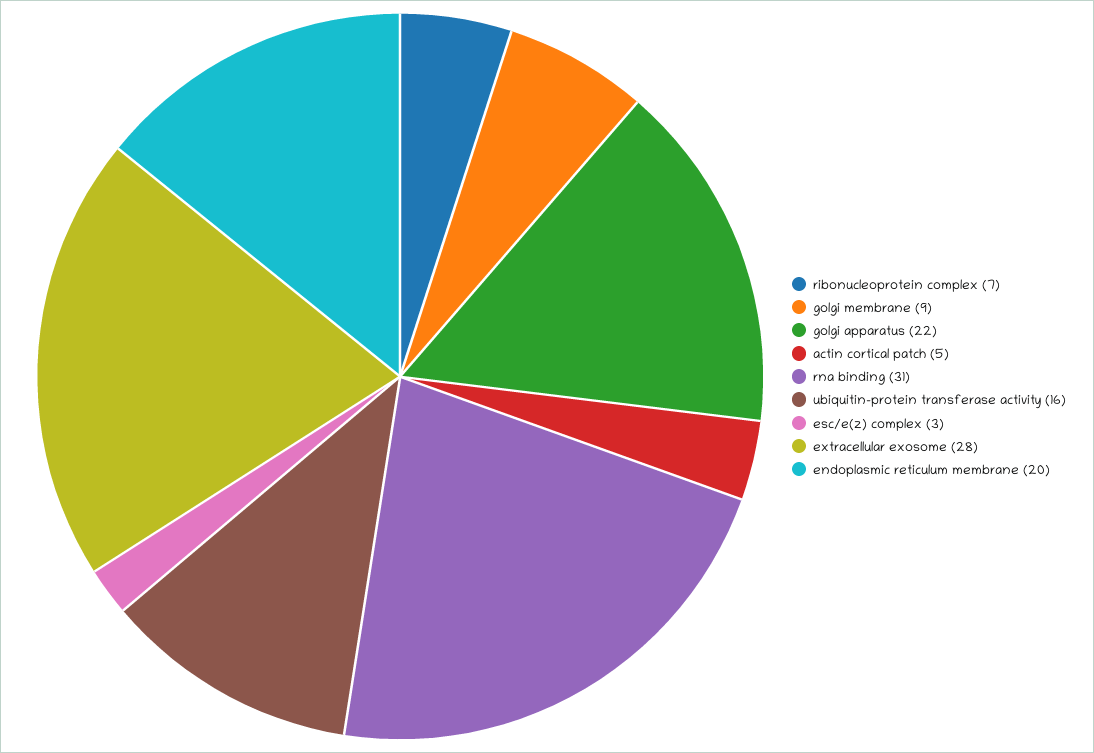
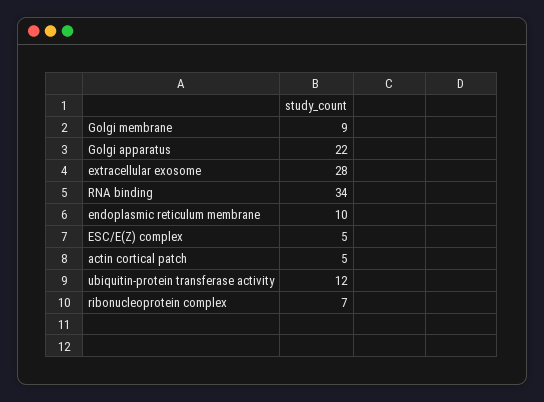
  {
    "ribonucleoprotein complex": 7,
    "golgi membrane": 9,
    "golgi apparatus": 22,
    "actin cortical patch": 5,
-   "rna binding": 31,
+   "rna binding": 34,
-   "ubiquitin-protein transferase activity": 16,
+   "ubiquitin-protein transferase activity": 12,
-   "esc/e(z) complex": 3,
+   "esc/e(z) complex": 5,
    "extracellular exosome": 28,
-   "endoplasmic reticulum membrane": 20
+   "endoplasmic reticulum membrane": 10
  }

